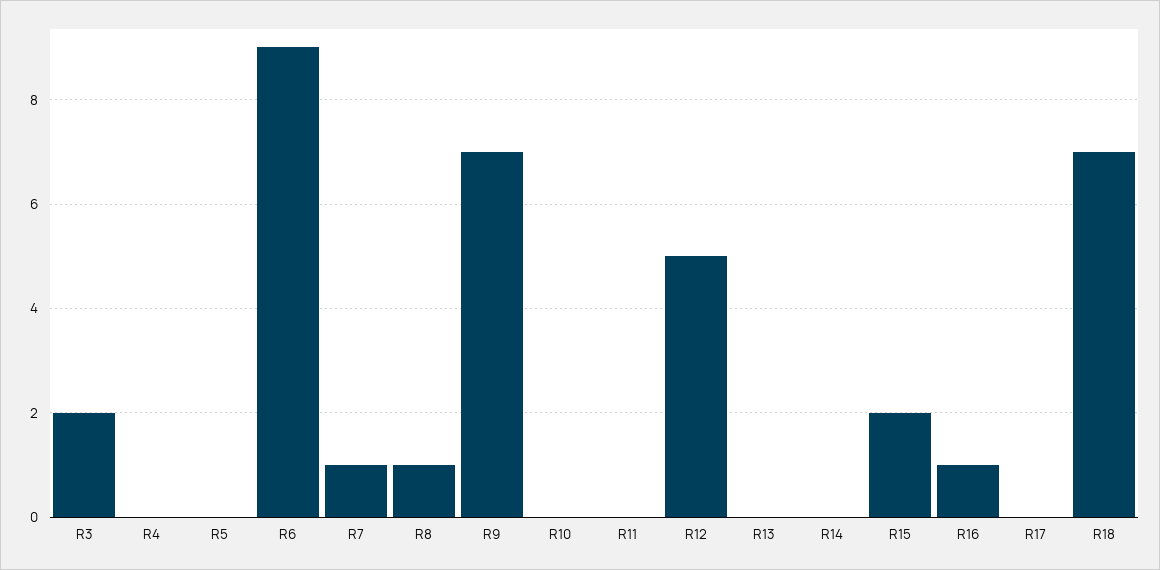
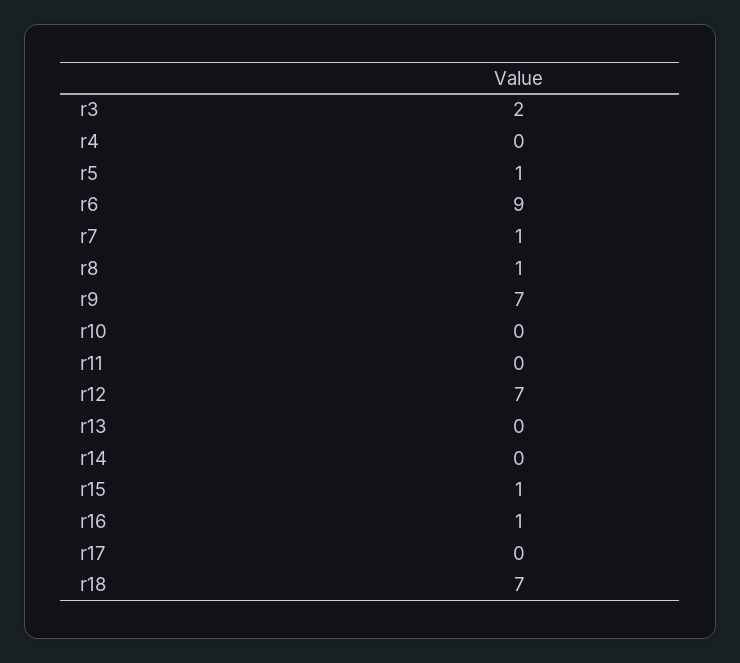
  {
    "R3": 2,
    "R4": 0,
-   "R5": 0,
+   "R5": 1,
    "R6": 9,
    "R7": 1,
    "R8": 1,
    "R9": 7,
    "R10": 0,
    "R11": 0,
-   "R12": 5,
+   "R12": 7,
    "R13": 0,
    "R14": 0,
-   "R15": 2,
+   "R15": 1,
    "R16": 1,
    "R17": 0,
    "R18": 7
  }

